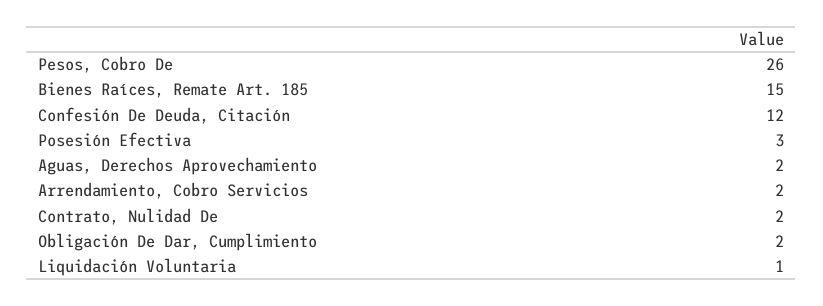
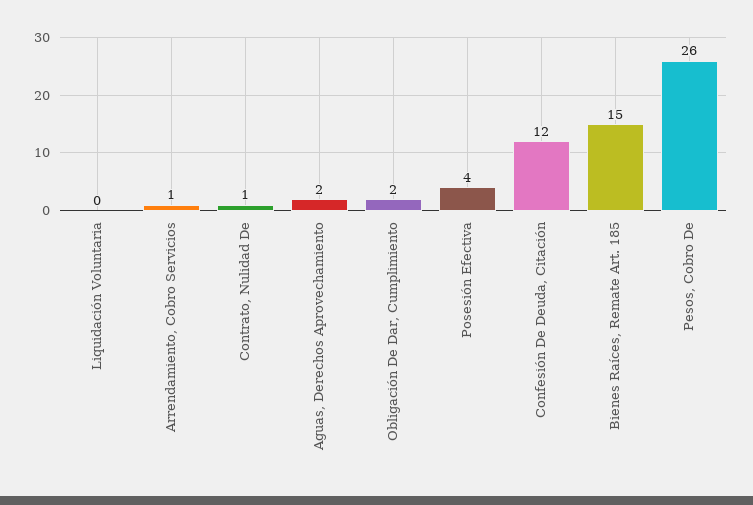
  {
    "Pesos, Cobro De": 26,
    "Bienes Raíces, Remate Art. 185": 15,
    "Confesión De Deuda, Citación": 12,
-   "Posesión Efectiva": 3,
+   "Posesión Efectiva": 4,
    "Aguas, Derechos Aprovechamiento": 2,
-   "Arrendamiento, Cobro Servicios": 2,
+   "Arrendamiento, Cobro Servicios": 1,
-   "Contrato, Nulidad De": 2,
+   "Contrato, Nulidad De": 1,
    "Obligación De Dar, Cumplimiento": 2,
-   "Liquidación Voluntaria": 1
+   "Liquidación Voluntaria": 0
  }

